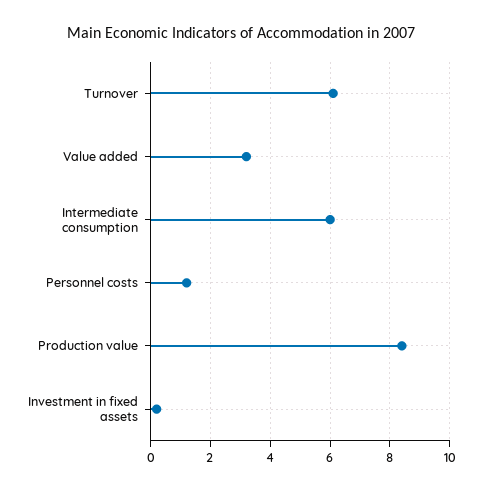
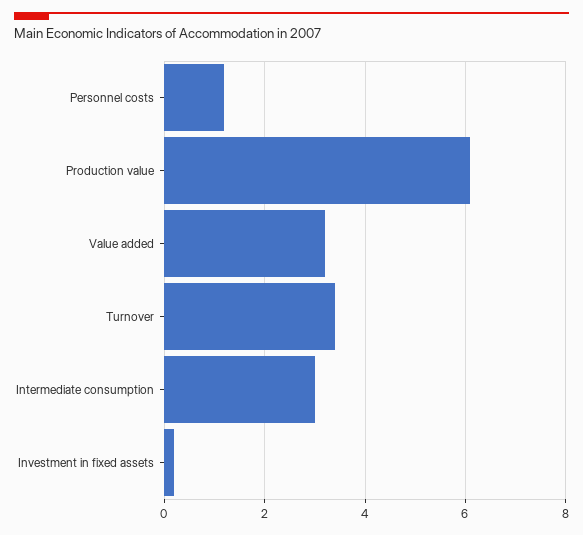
  {
-   "Turnover": 6,
+   "Turnover": 3.5,
    "Value added": 3,
-   "Intermediate consumption": 6,
+   "Intermediate consumption": 3,
    "Personnel costs": 1,
-   "Production value": 8.5,
+   "Production value": 6,
    "Investment in fixed assets": 0
  }

